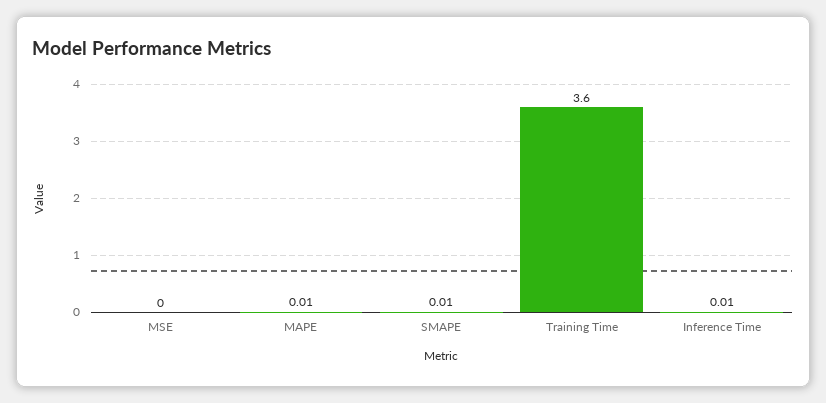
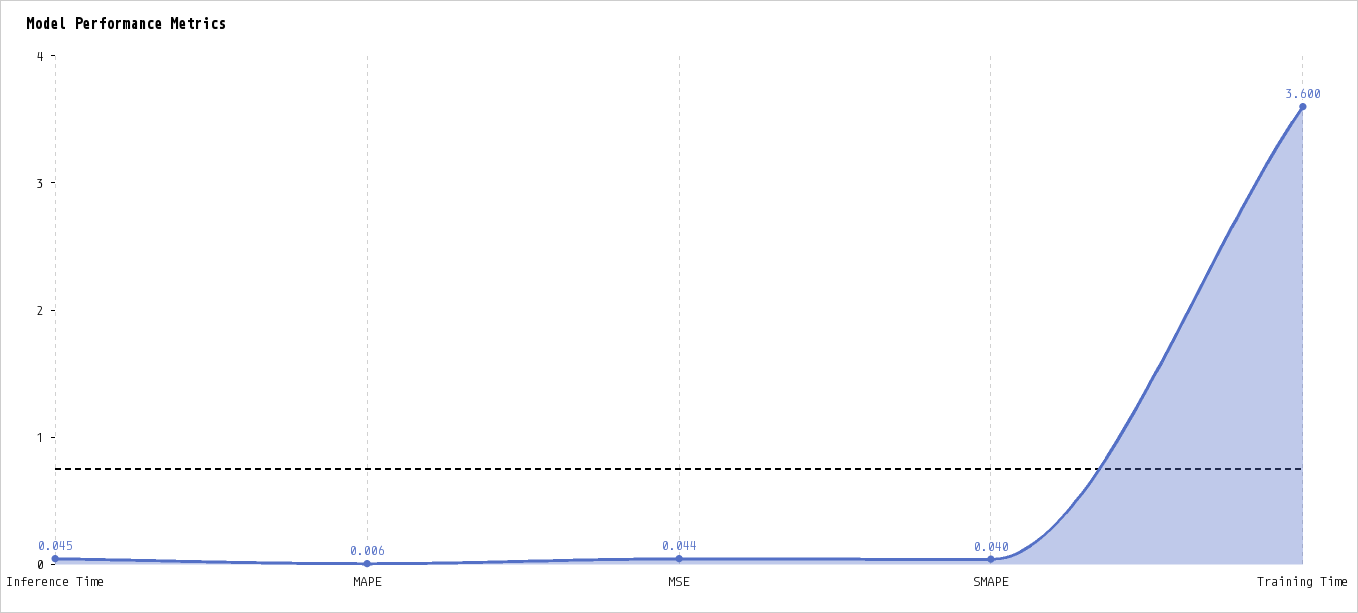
  {
-   "MSE": 0,
+   "MSE": 0.044,
    "MAPE": 0.006,
-   "SMAPE": 0.01,
+   "SMAPE": 0.04,
    "Training Time": 3.6,
-   "Inference Time": 0.01
+   "Inference Time": 0.045
  }

